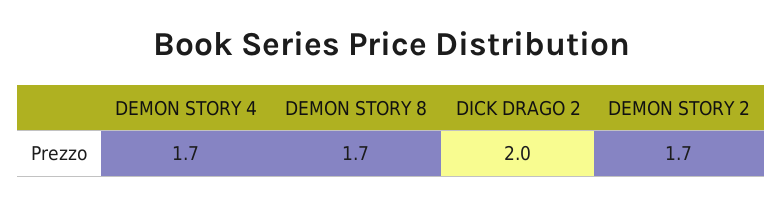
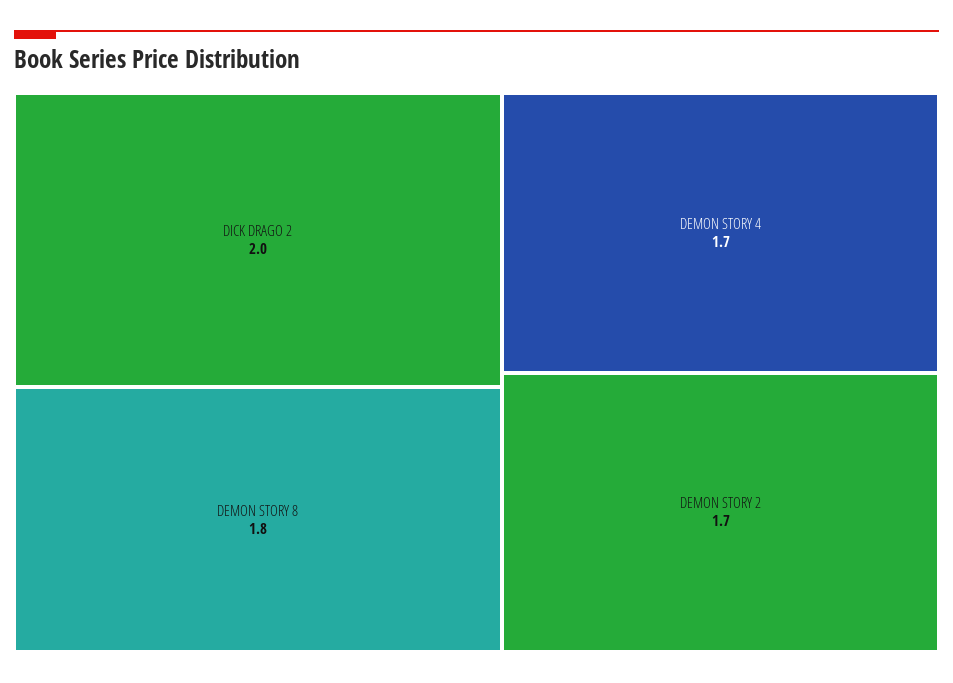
  {
    "DEMON STORY 4": 1.7,
-   "DEMON STORY 8": 1.7,
+   "DEMON STORY 8": 1.8,
    "DICK DRAGO 2": 2,
    "DEMON STORY 2": 1.7
  }

